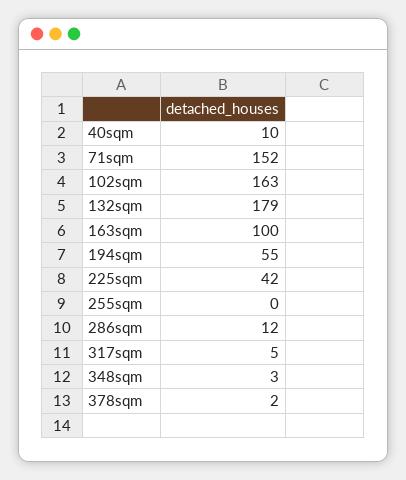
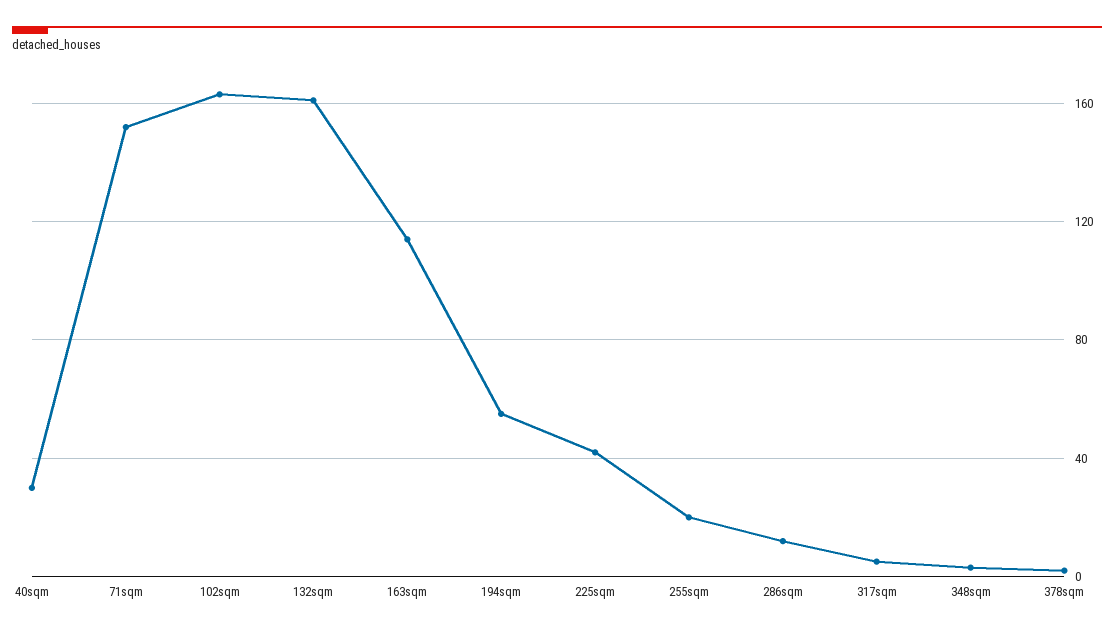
  {
-   "40sqm": 10,
+   "40sqm": 30,
    "71sqm": 152,
    "102sqm": 163,
-   "132sqm": 179,
+   "132sqm": 160,
-   "163sqm": 100,
+   "163sqm": 115,
    "194sqm": 55,
    "225sqm": 42,
-   "255sqm": 0,
+   "255sqm": 20,
    "286sqm": 12,
    "317sqm": 5,
    "348sqm": 3,
    "378sqm": 2
  }

